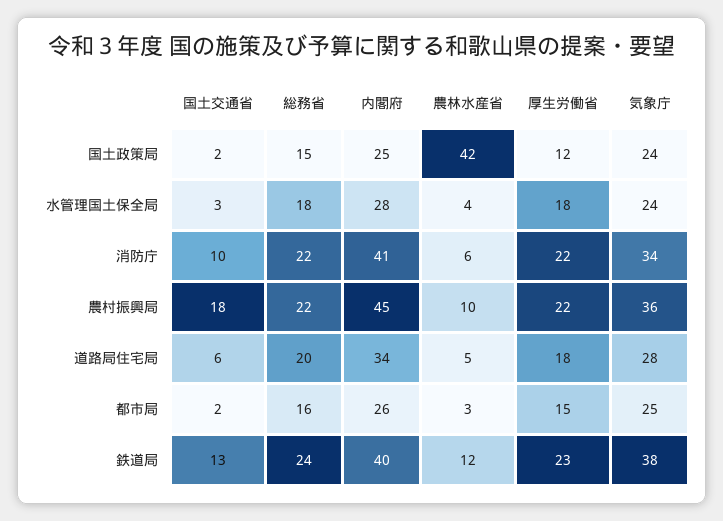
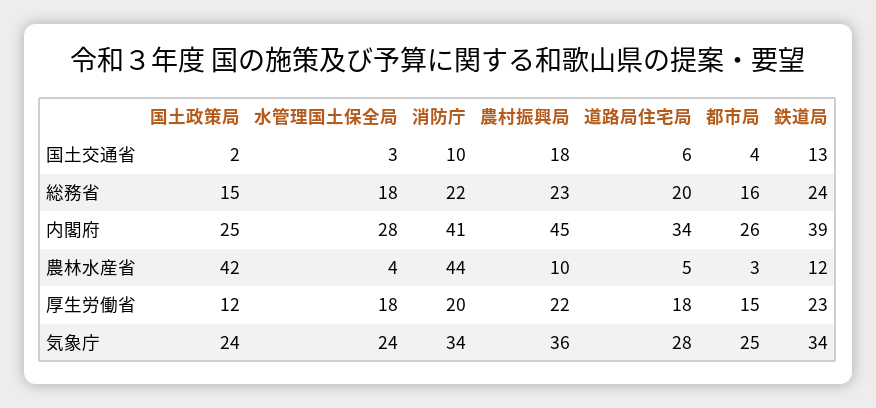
  {
    "国土交通省": {
      "国土政策局": 2,
      "水管理国土保全局": 3,
      "消防庁": 10,
      "農村振興局": 18,
      "道路局住宅局": 6,
-     "都市局": 2,
+     "都市局": 4,
      "鉄道局": 13
    },
    "総務省": {
      "国土政策局": 15,
      "水管理国土保全局": 18,
      "消防庁": 22,
-     "農村振興局": 22,
+     "農村振興局": 23,
      "道路局住宅局": 20,
      "都市局": 16,
      "鉄道局": 24
    },
    "内閣府": {
      "国土政策局": 25,
      "水管理国土保全局": 28,
      "消防庁": 41,
      "農村振興局": 45,
      "道路局住宅局": 34,
      "都市局": 26,
-     "鉄道局": 40
+     "鉄道局": 39
    },
    "農林水産省": {
      "国土政策局": 42,
      "水管理国土保全局": 4,
-     "消防庁": 6,
+     "消防庁": 44,
      "農村振興局": 10,
      "道路局住宅局": 5,
      "都市局": 3,
      "鉄道局": 12
    },
    "厚生労働省": {
      "国土政策局": 12,
      "水管理国土保全局": 18,
-     "消防庁": 22,
+     "消防庁": 20,
      "農村振興局": 22,
      "道路局住宅局": 18,
      "都市局": 15,
      "鉄道局": 23
    },
    "気象庁": {
      "国土政策局": 24,
      "水管理国土保全局": 24,
      "消防庁": 34,
      "農村振興局": 36,
      "道路局住宅局": 28,
      "都市局": 25,
-     "鉄道局": 38
+     "鉄道局": 34
    }
  }

